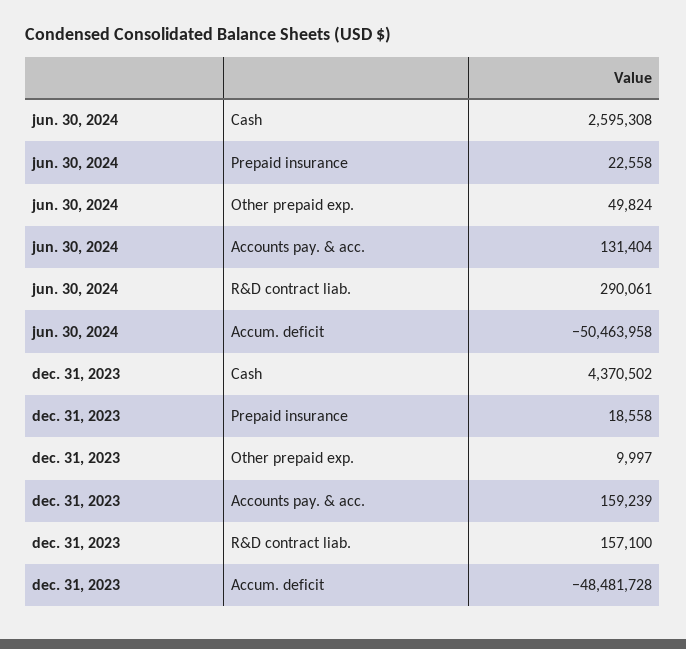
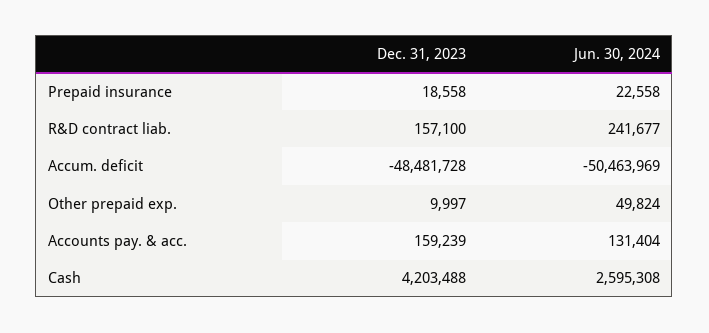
  {
    "jun. 30, 2024": {
      "Cash": 2595308,
      "Prepaid insurance": 22558,
      "Other prepaid exp.": 49824,
      "Accounts pay. & acc.": 131404,
-     "R&D contract liab.": 290061,
+     "R&D contract liab.": 241677,
-     "Accum. deficit": -50463958
+     "Accum. deficit": -50463969
    },
    "dec. 31, 2023": {
-     "Cash": 4370502,
+     "Cash": 4203488,
      "Prepaid insurance": 18558,
      "Other prepaid exp.": 9997,
      "Accounts pay. & acc.": 159239,
      "R&D contract liab.": 157100,
      "Accum. deficit": -48481728
    }
  }

